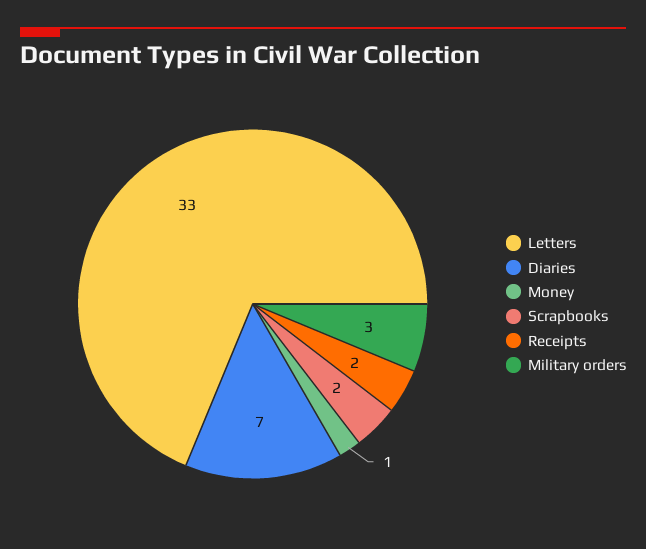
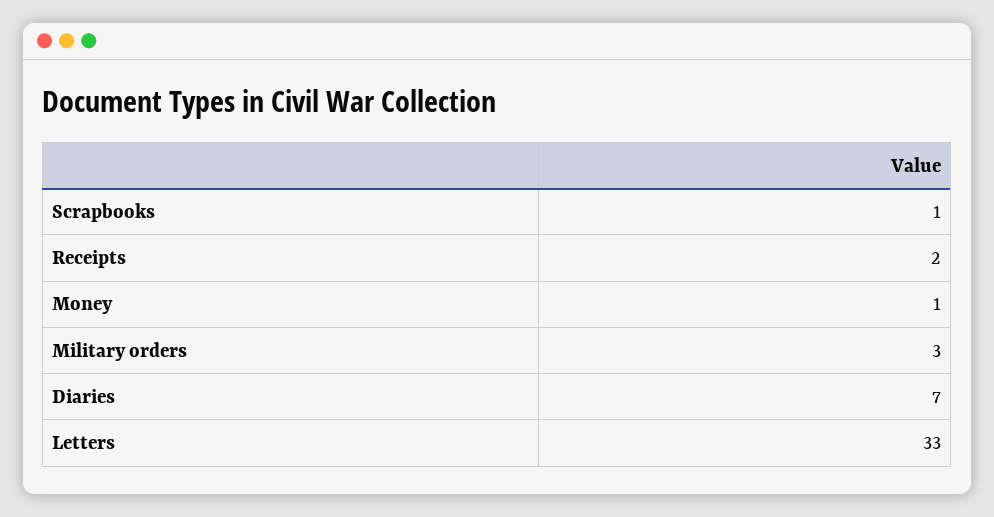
  {
    "Letters": 33,
    "Diaries": 7,
    "Money": 1,
-   "Scrapbooks": 2,
+   "Scrapbooks": 1,
    "Receipts": 2,
    "Military orders": 3
  }

